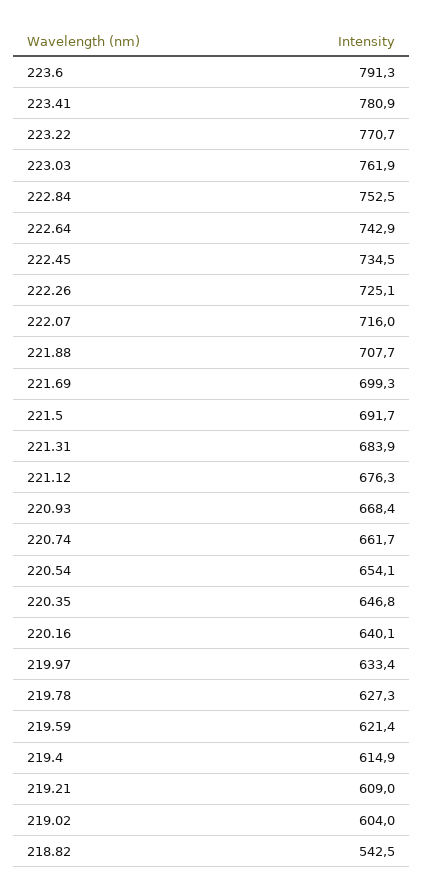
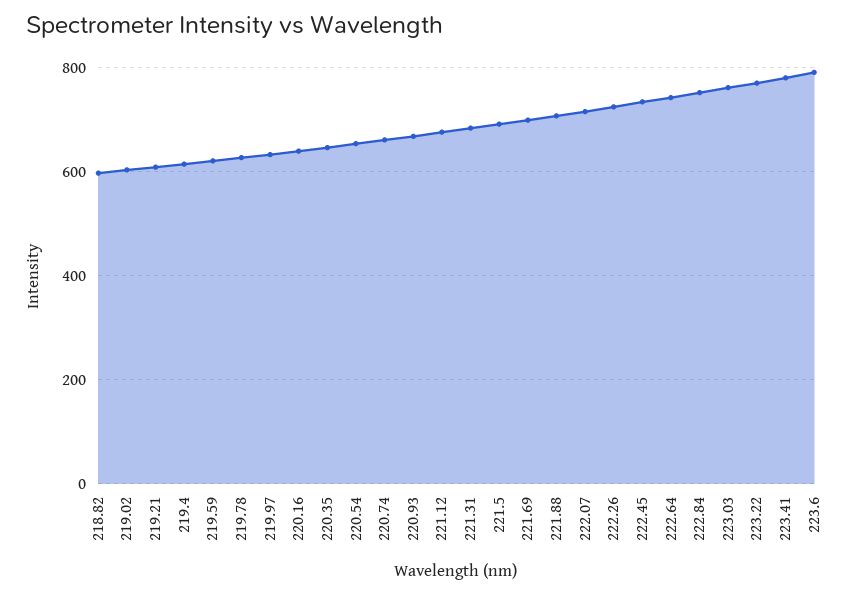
  {
    "223.6": 791.3,
    "223.41": 780.9,
    "223.22": 770.7,
    "223.03": 761.9,
    "222.84": 752.5,
    "222.64": 742.9,
    "222.45": 734.5,
    "222.26": 725.1,
    "222.07": 716,
    "221.88": 707.7,
    "221.69": 699.3,
    "221.5": 691.7,
    "221.31": 683.9,
    "221.12": 676.3,
    "220.93": 668.4,
    "220.74": 661.7,
    "220.54": 654.1,
    "220.35": 646.8,
    "220.16": 640.1,
    "219.97": 633.4,
    "219.78": 627.3,
    "219.59": 621.4,
    "219.4": 614.9,
    "219.21": 609,
    "219.02": 604,
-   "218.82": 542.5
+   "218.82": 600
  }

